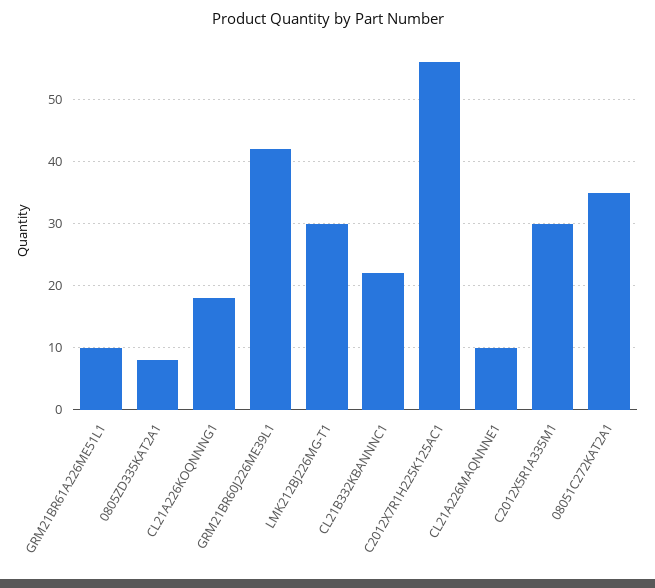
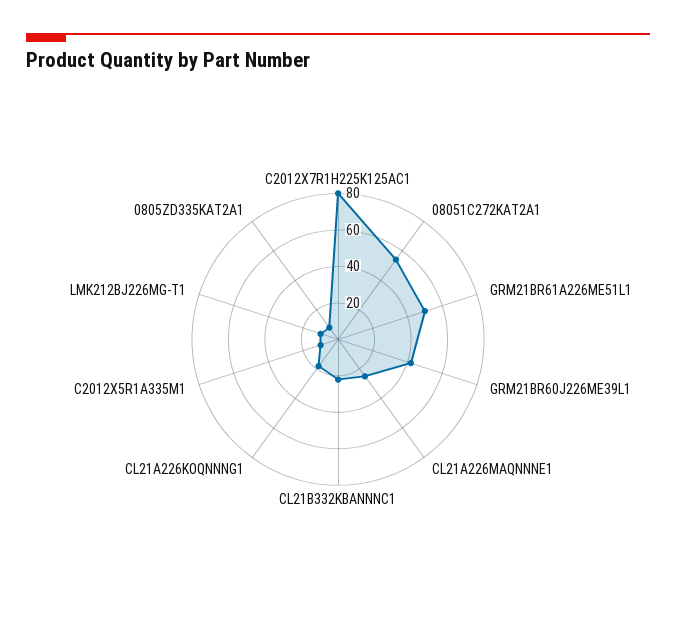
  {
-   "GRM21BR61A226ME51L1": 10,
+   "GRM21BR61A226ME51L1": 50,
    "0805ZD335KAT2A1": 8,
    "CL21A226KOQNNNG1": 18,
    "GRM21BR60J226ME39L1": 42,
-   "LMK212BJ226MG-T1": 30,
+   "LMK212BJ226MG-T1": 10,
    "CL21B332KBANNNC1": 22,
-   "C2012X7R1H225K125AC1": 56,
+   "C2012X7R1H225K125AC1": 80,
-   "CL21A226MAQNNNE1": 10,
+   "CL21A226MAQNNNE1": 25,
-   "C2012X5R1A335M1": 30,
+   "C2012X5R1A335M1": 10,
-   "08051C272KAT2A1": 35
+   "08051C272KAT2A1": 55
  }

